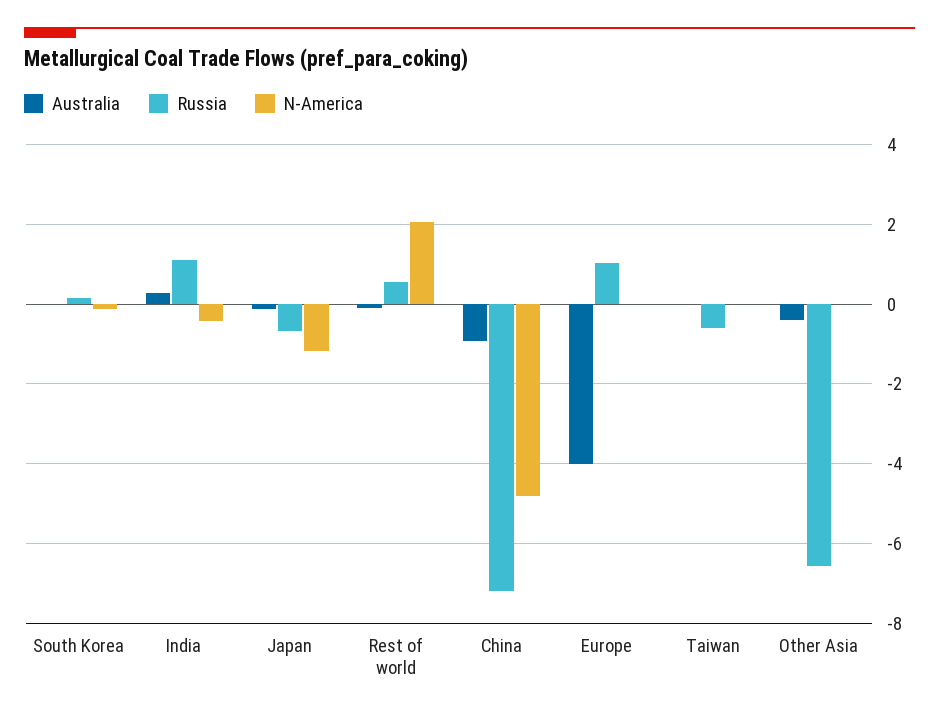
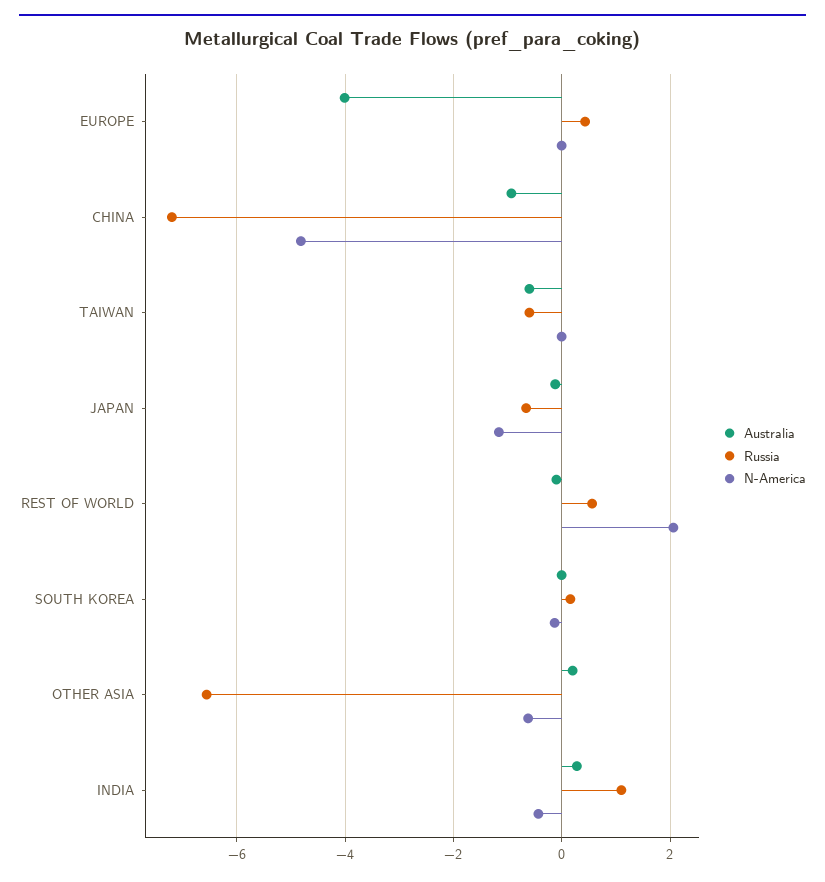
  {
    "Australia": {
      "South Korea": 0,
      "India": 0.2,
      "Japan": -0.2,
      "Rest of world": -0.2,
      "China": -1,
      "Europe": -4,
-     "Taiwan": 0,
+     "Taiwan": -0.6,
-     "Other Asia": -0.4
+     "Other Asia": 0.2
    },
    "Russia": {
      "South Korea": 0.2,
      "India": 1.2,
      "Japan": -0.6,
      "Rest of world": 0.6,
      "China": -7.2,
-     "Europe": 1,
+     "Europe": 0.4,
      "Taiwan": -0.6,
      "Other Asia": -6.6
    },
    "N-America": {
      "South Korea": -0.2,
      "India": -0.4,
      "Japan": -1.2,
      "Rest of world": 2,
      "China": -4.8,
      "Europe": 0,
      "Taiwan": 0,
-     "Other Asia": 0
+     "Other Asia": -0.6
    }
  }

